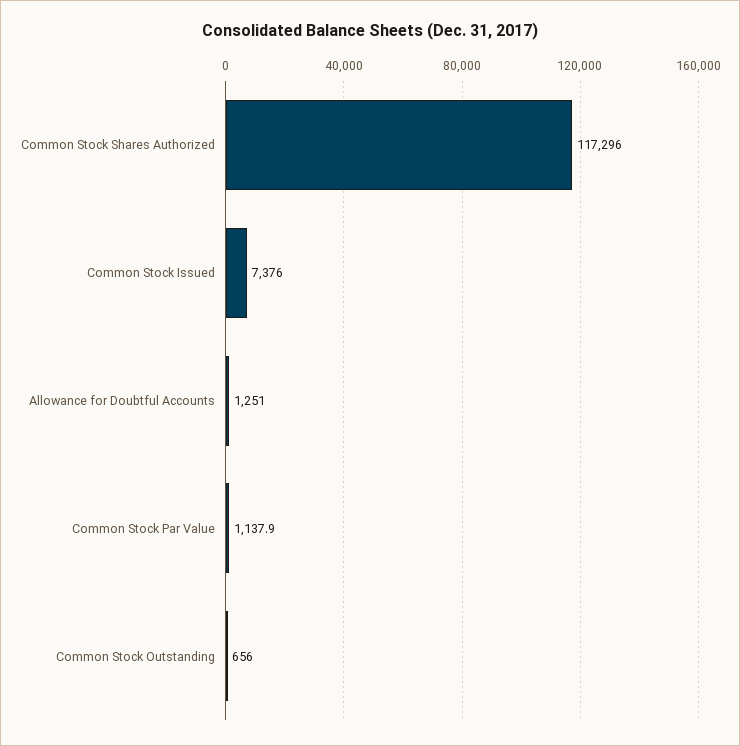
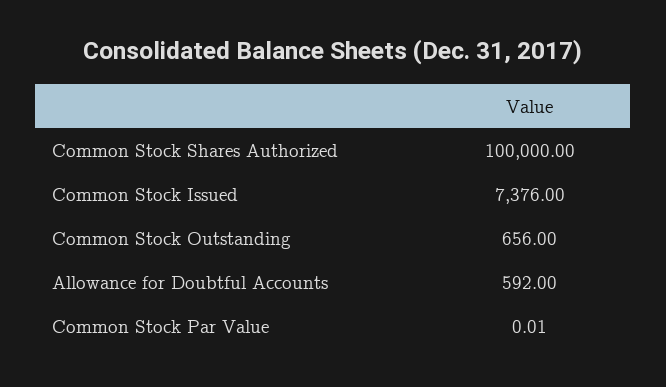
  {
-   "Common Stock Shares Authorized": 117296,
+   "Common Stock Shares Authorized": 100000,
    "Common Stock Issued": 7376,
-   "Allowance for Doubtful Accounts": 1251,
+   "Allowance for Doubtful Accounts": 592,
-   "Common Stock Par Value": 1137.9,
+   "Common Stock Par Value": 0.01,
    "Common Stock Outstanding": 656
  }

